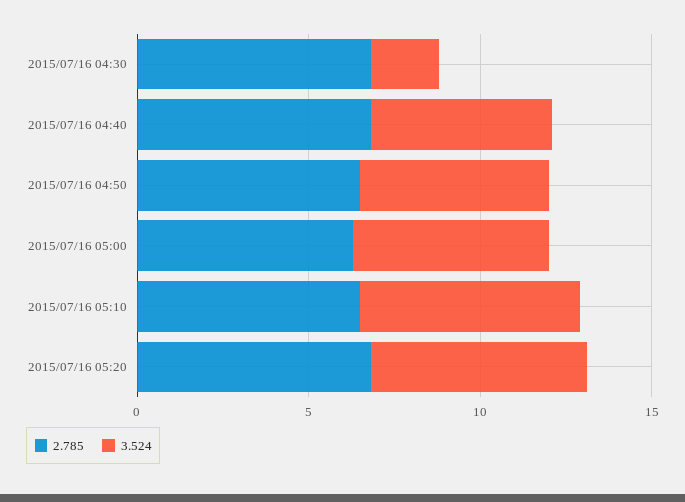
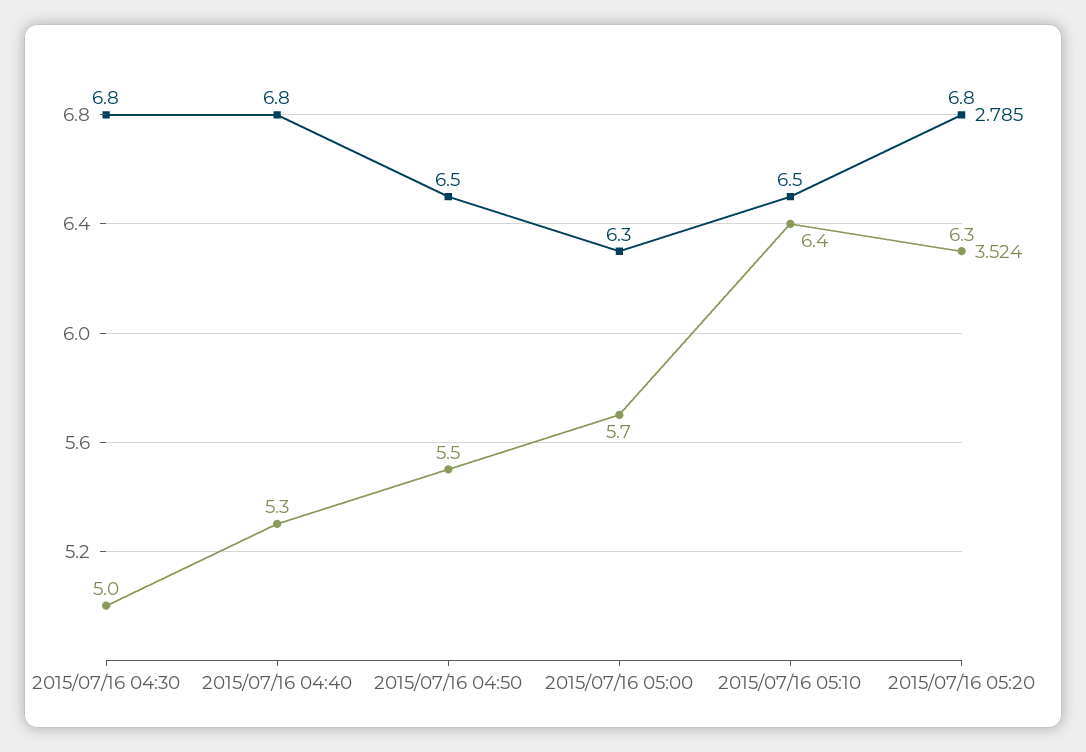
  {
    "2.785": {
      "2015/07/16 04:30": 6.8,
      "2015/07/16 04:40": 6.8,
      "2015/07/16 04:50": 6.5,
      "2015/07/16 05:00": 6.3,
      "2015/07/16 05:10": 6.5,
      "2015/07/16 05:20": 6.8
    },
    "3.524": {
-     "2015/07/16 04:30": 2,
+     "2015/07/16 04:30": 5,
      "2015/07/16 04:40": 5.3,
      "2015/07/16 04:50": 5.5,
      "2015/07/16 05:00": 5.7,
      "2015/07/16 05:10": 6.4,
      "2015/07/16 05:20": 6.3
    }
  }

